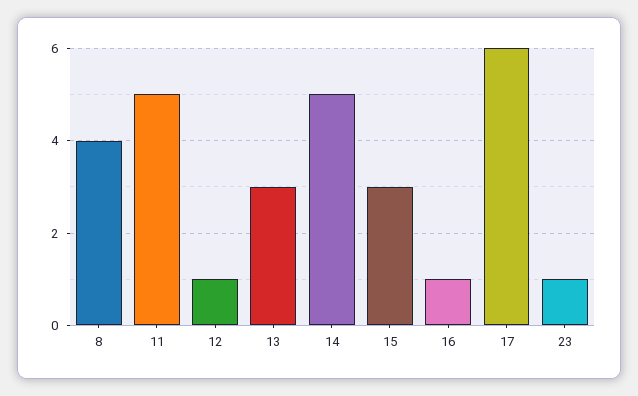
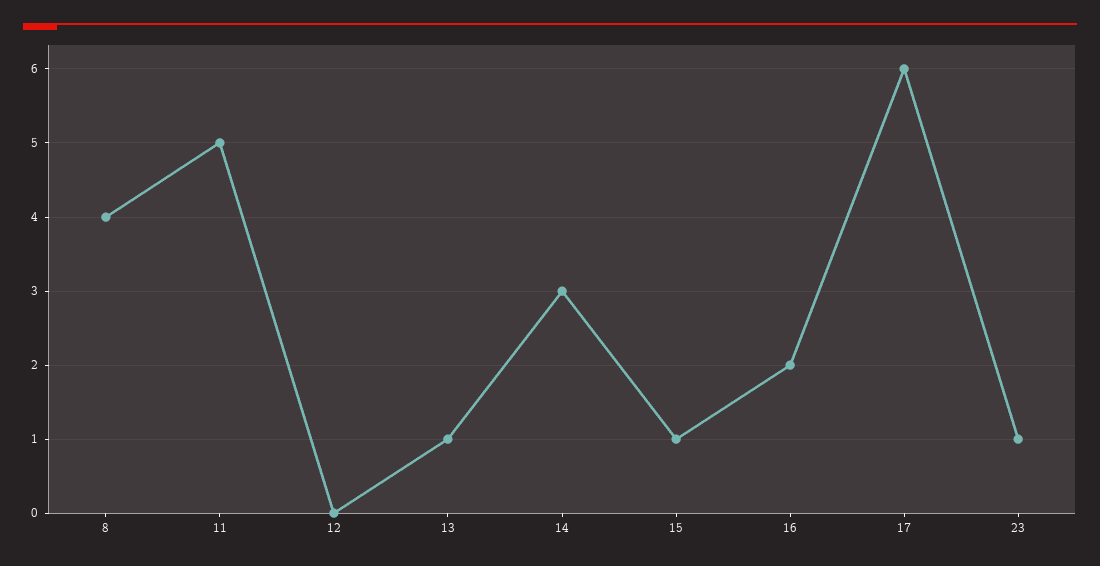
  {
    "8": 4,
    "11": 5,
-   "12": 1,
+   "12": 0,
-   "13": 3,
+   "13": 1,
-   "14": 5,
+   "14": 3,
-   "15": 3,
+   "15": 1,
-   "16": 1,
+   "16": 2,
    "17": 6,
    "23": 1
  }

